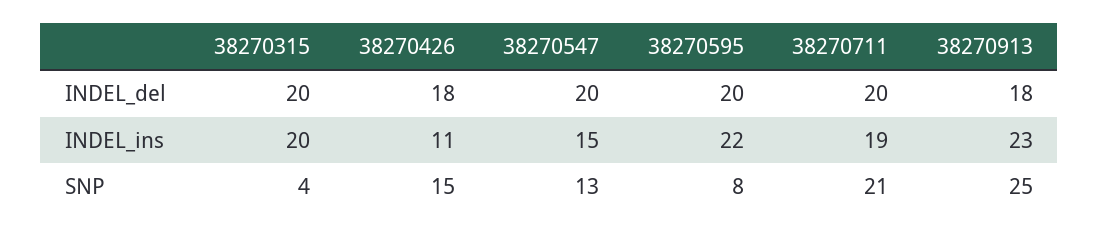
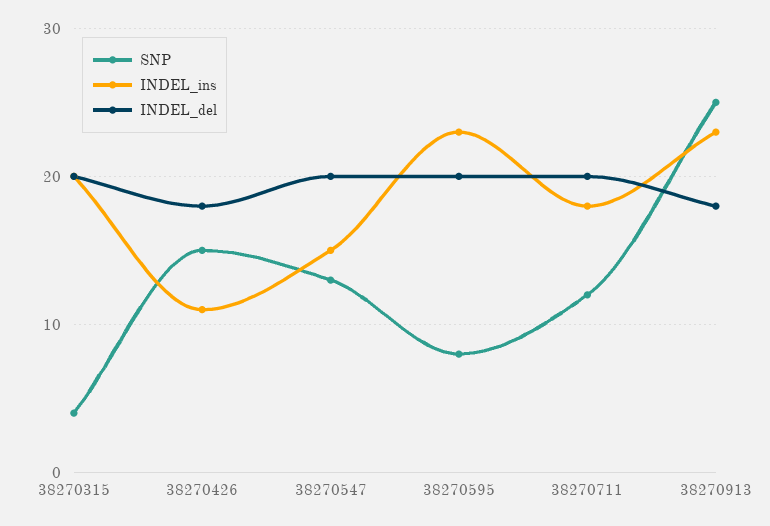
  {
    "INDEL_del": {
      "38270315": 20,
      "38270426": 18,
      "38270547": 20,
      "38270595": 20,
      "38270711": 20,
      "38270913": 18
    },
    "INDEL_ins": {
      "38270315": 20,
      "38270426": 11,
      "38270547": 15,
-     "38270595": 22,
+     "38270595": 23,
-     "38270711": 19,
+     "38270711": 18,
      "38270913": 23
    },
    "SNP": {
      "38270315": 4,
      "38270426": 15,
      "38270547": 13,
      "38270595": 8,
-     "38270711": 21,
+     "38270711": 12,
      "38270913": 25
    }
  }

